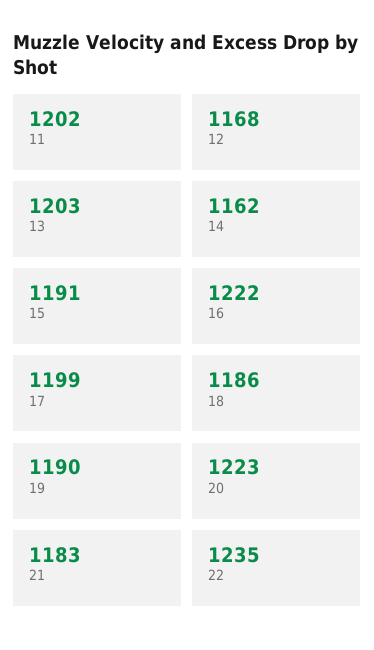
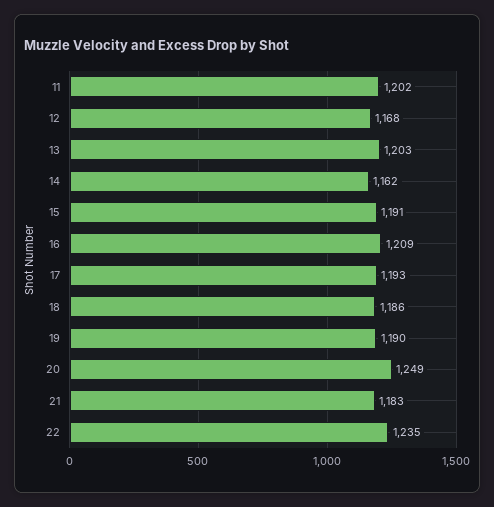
  {
    "11": 1202,
    "12": 1168,
    "13": 1203,
    "14": 1162,
    "15": 1191,
-   "16": 1222,
+   "16": 1209,
-   "17": 1199,
+   "17": 1193,
    "18": 1186,
    "19": 1190,
-   "20": 1223,
+   "20": 1249,
    "21": 1183,
    "22": 1235
  }

